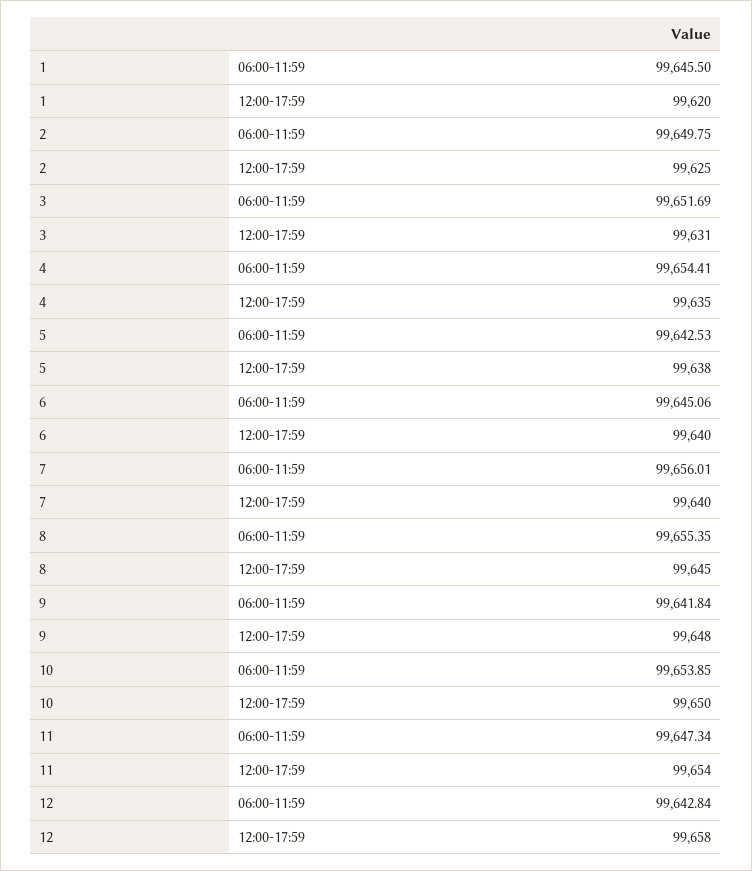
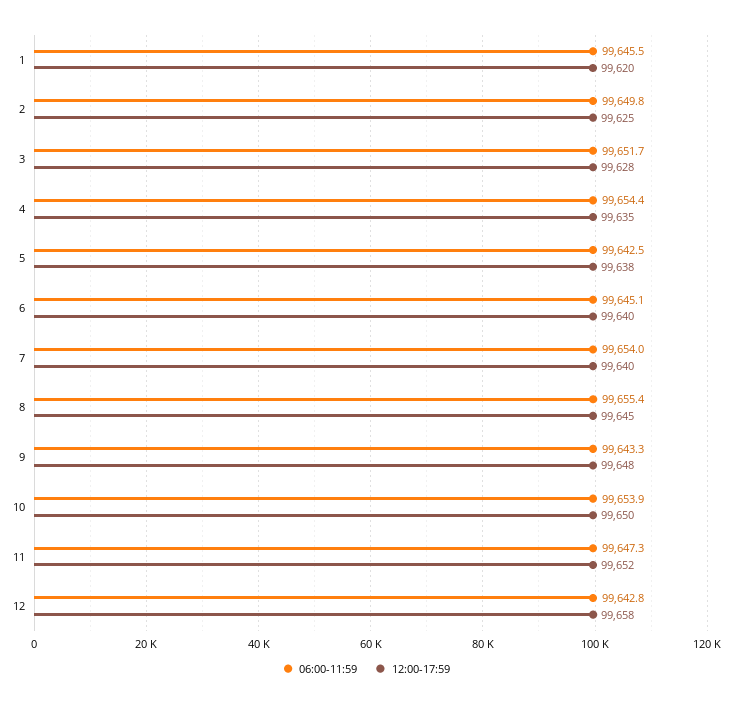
  {
    "06:00-11:59": {
      "1": 99645.5,
      "2": 99649.75,
      "3": 99651.69,
      "4": 99654.41,
      "5": 99642.53,
      "6": 99645.06,
-     "7": 99656.01,
+     "7": 99654,
      "8": 99655.35,
-     "9": 99641.84,
+     "9": 99643.3,
      "10": 99653.85,
      "11": 99647.34,
      "12": 99642.84
    },
    "12:00-17:59": {
      "1": 99620,
      "2": 99625,
-     "3": 99631,
+     "3": 99628,
      "4": 99635,
      "5": 99638,
      "6": 99640,
      "7": 99640,
      "8": 99645,
      "9": 99648,
      "10": 99650,
-     "11": 99654,
+     "11": 99652,
      "12": 99658
    }
  }

